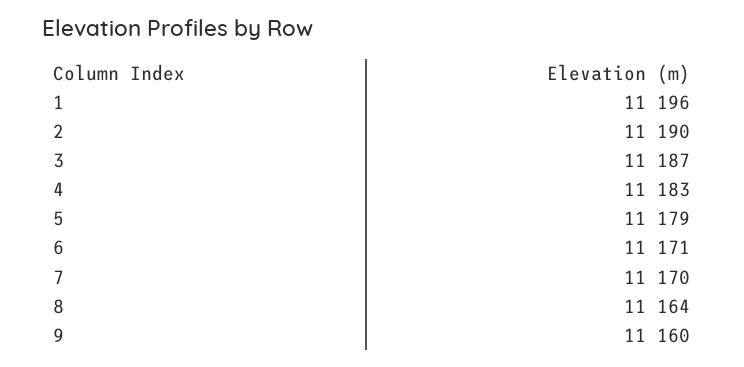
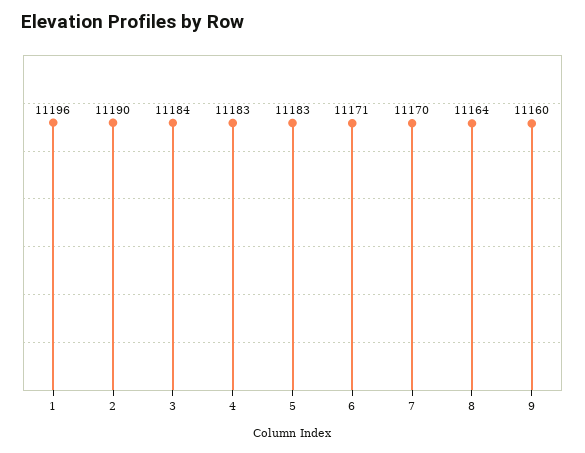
  {
    "1": 11196,
    "2": 11190,
-   "3": 11187,
+   "3": 11184,
    "4": 11183,
-   "5": 11179,
+   "5": 11183,
    "6": 11171,
    "7": 11170,
    "8": 11164,
    "9": 11160
  }

